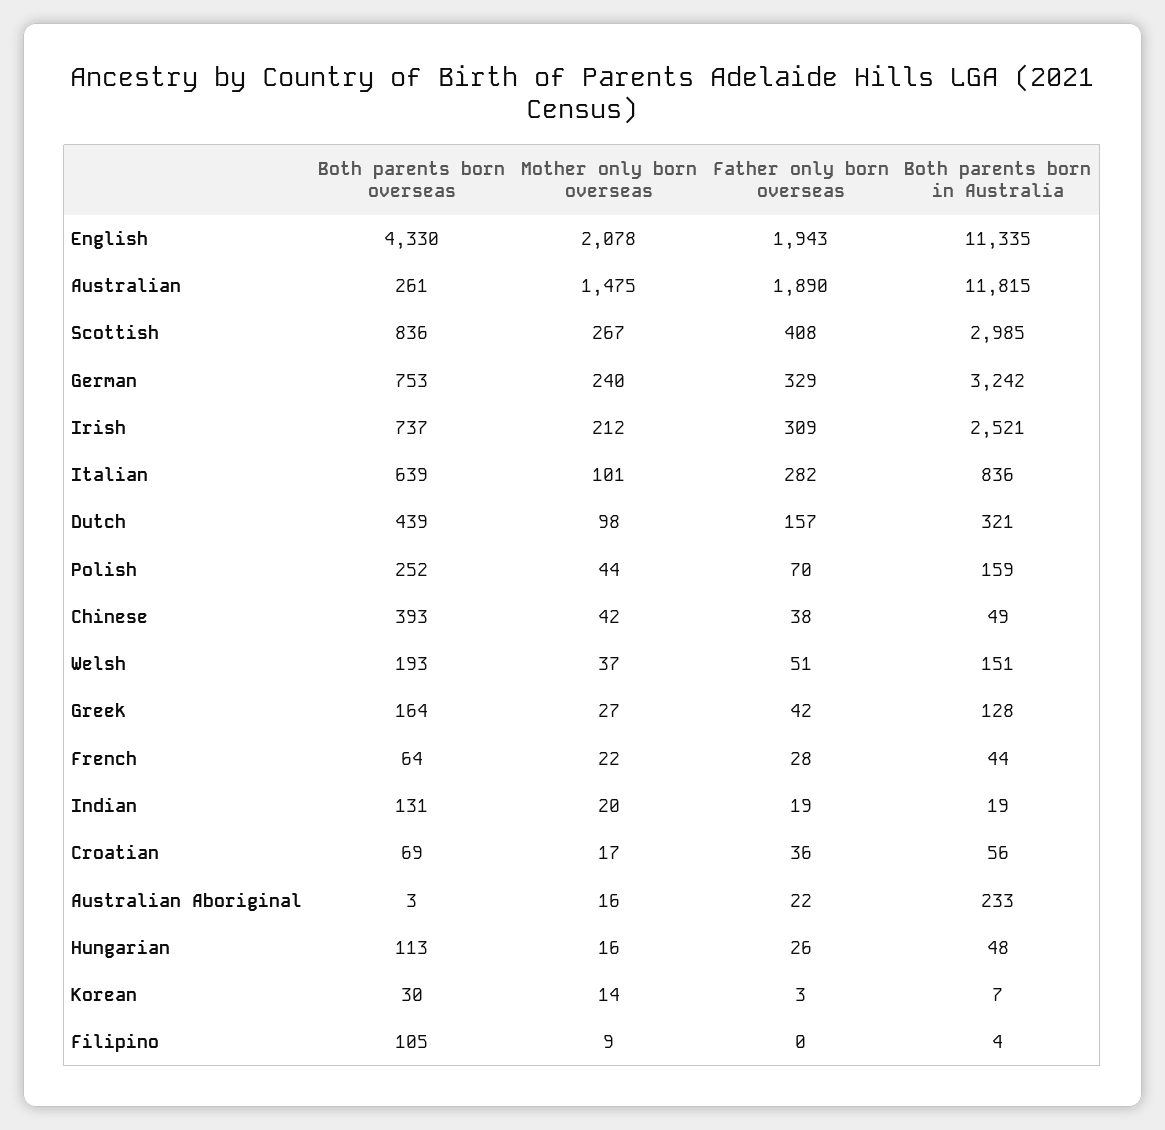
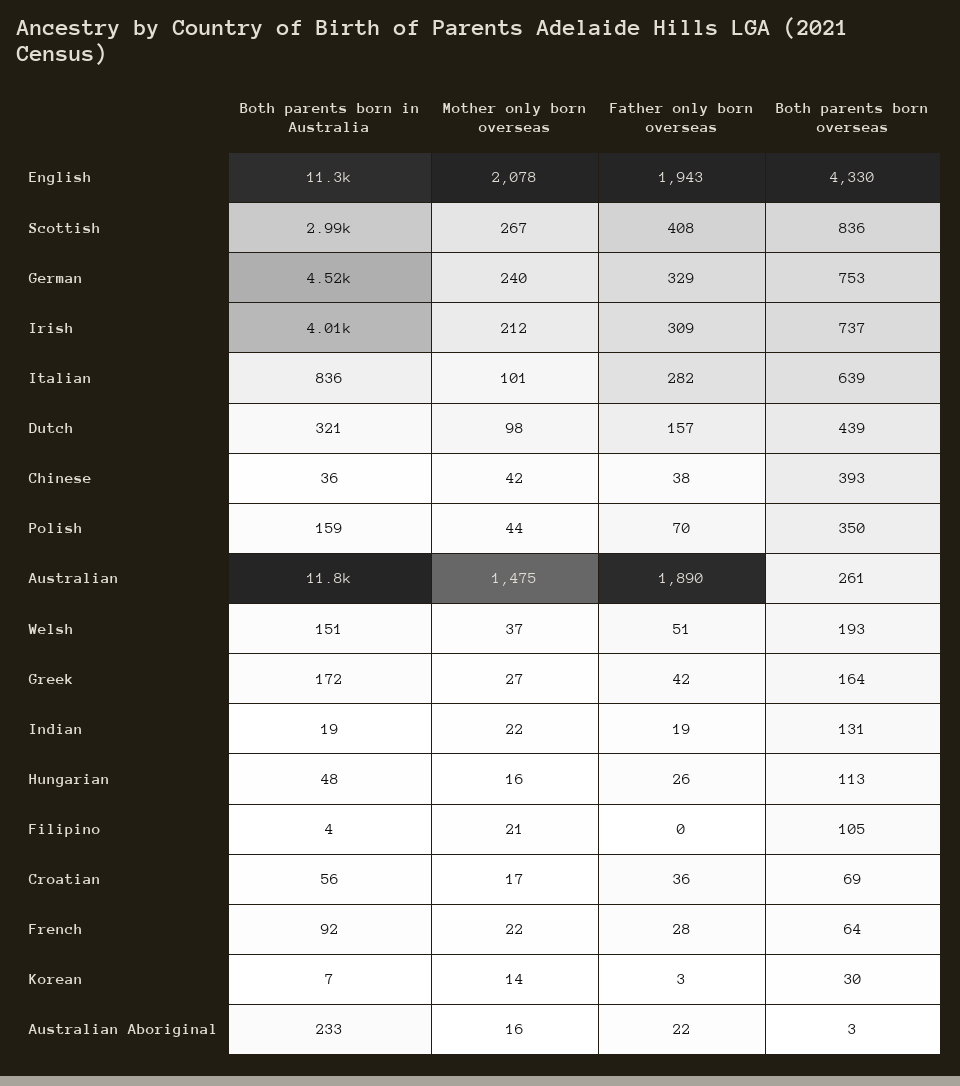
  {
    "Both parents born overseas": {
      "English": 4330,
      "Australian": 261,
      "Scottish": 836,
      "German": 753,
      "Irish": 737,
      "Italian": 639,
      "Dutch": 439,
-     "Polish": 252,
+     "Polish": 350,
      "Chinese": 393,
      "Welsh": 193,
      "Greek": 164,
      "French": 64,
      "Indian": 131,
      "Croatian": 69,
      "Australian Aboriginal": 3,
      "Hungarian": 113,
      "Korean": 30,
      "Filipino": 105
    },
    "Mother only born overseas": {
      "English": 2078,
      "Australian": 1475,
      "Scottish": 267,
      "German": 240,
      "Irish": 212,
      "Italian": 101,
      "Dutch": 98,
      "Polish": 44,
      "Chinese": 42,
      "Welsh": 37,
      "Greek": 27,
      "French": 22,
-     "Indian": 20,
+     "Indian": 22,
      "Croatian": 17,
      "Australian Aboriginal": 16,
      "Hungarian": 16,
      "Korean": 14,
-     "Filipino": 9
+     "Filipino": 21
    },
    "Father only born overseas": {
      "English": 1943,
      "Australian": 1890,
      "Scottish": 408,
      "German": 329,
      "Irish": 309,
      "Italian": 282,
      "Dutch": 157,
      "Polish": 70,
      "Chinese": 38,
      "Welsh": 51,
      "Greek": 42,
      "French": 28,
      "Indian": 19,
      "Croatian": 36,
      "Australian Aboriginal": 22,
      "Hungarian": 26,
      "Korean": 3,
      "Filipino": 0
    },
    "Both parents born in Australia": {
      "English": 11335,
      "Australian": 11815,
      "Scottish": 2985,
-     "German": 3242,
+     "German": 4520,
-     "Irish": 2521,
+     "Irish": 4010,
      "Italian": 836,
      "Dutch": 321,
      "Polish": 159,
-     "Chinese": 49,
+     "Chinese": 36,
      "Welsh": 151,
-     "Greek": 128,
+     "Greek": 172,
-     "French": 44,
+     "French": 92,
      "Indian": 19,
      "Croatian": 56,
      "Australian Aboriginal": 233,
      "Hungarian": 48,
      "Korean": 7,
      "Filipino": 4
    }
  }

